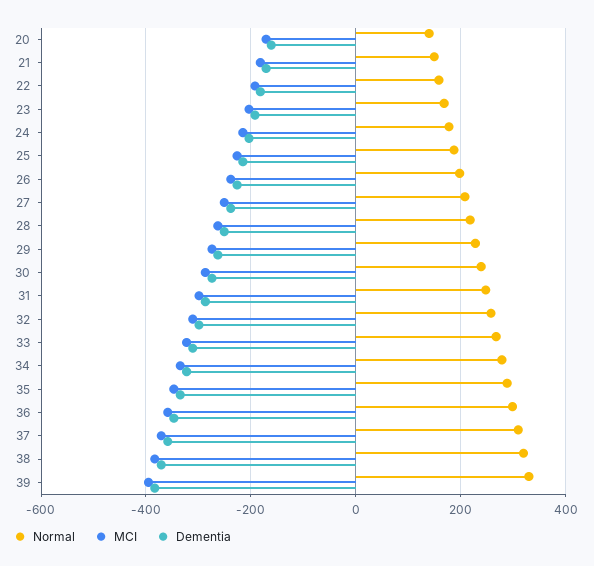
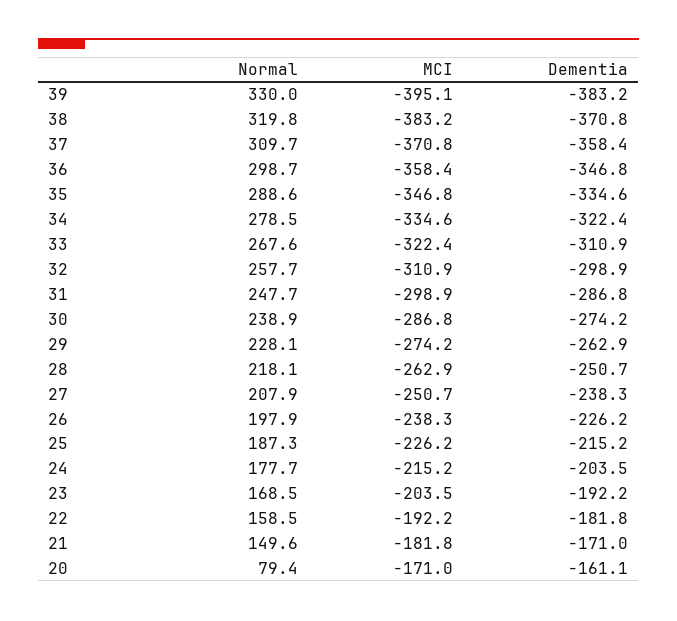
  {
    "Normal": {
-     "20": 140,
+     "20": 79.4,
      "21": 149.6,
      "22": 158.5,
      "23": 168.5,
      "24": 177.7,
      "25": 187.3,
      "26": 197.9,
      "27": 207.9,
      "28": 218.1,
      "29": 228.1,
      "30": 238.9,
      "31": 247.7,
      "32": 257.7,
      "33": 267.6,
      "34": 278.5,
      "35": 288.6,
      "36": 298.7,
      "37": 309.7,
      "38": 319.8,
      "39": 330
    },
    "MCI": {
      "20": -171,
      "21": -181.8,
      "22": -192.2,
      "23": -203.5,
      "24": -215.2,
      "25": -226.2,
      "26": -238.3,
      "27": -250.7,
      "28": -262.9,
      "29": -274.2,
      "30": -286.8,
      "31": -298.9,
      "32": -310.9,
      "33": -322.4,
      "34": -334.6,
      "35": -346.8,
      "36": -358.4,
      "37": -370.8,
      "38": -383.2,
      "39": -395.1
    },
    "Dementia": {
      "20": -161.1,
      "21": -171,
      "22": -181.8,
      "23": -192.2,
      "24": -203.5,
      "25": -215.2,
      "26": -226.2,
      "27": -238.3,
      "28": -250.7,
      "29": -262.9,
      "30": -274.2,
      "31": -286.8,
      "32": -298.9,
      "33": -310.9,
      "34": -322.4,
      "35": -334.6,
      "36": -346.8,
      "37": -358.4,
      "38": -370.8,
      "39": -383.2
    }
  }

